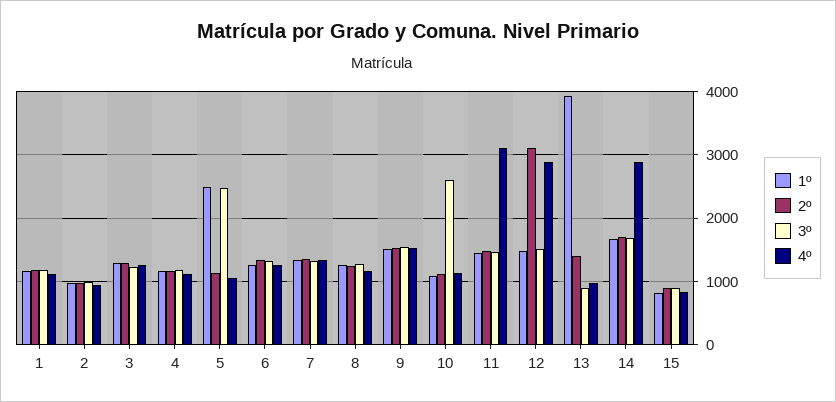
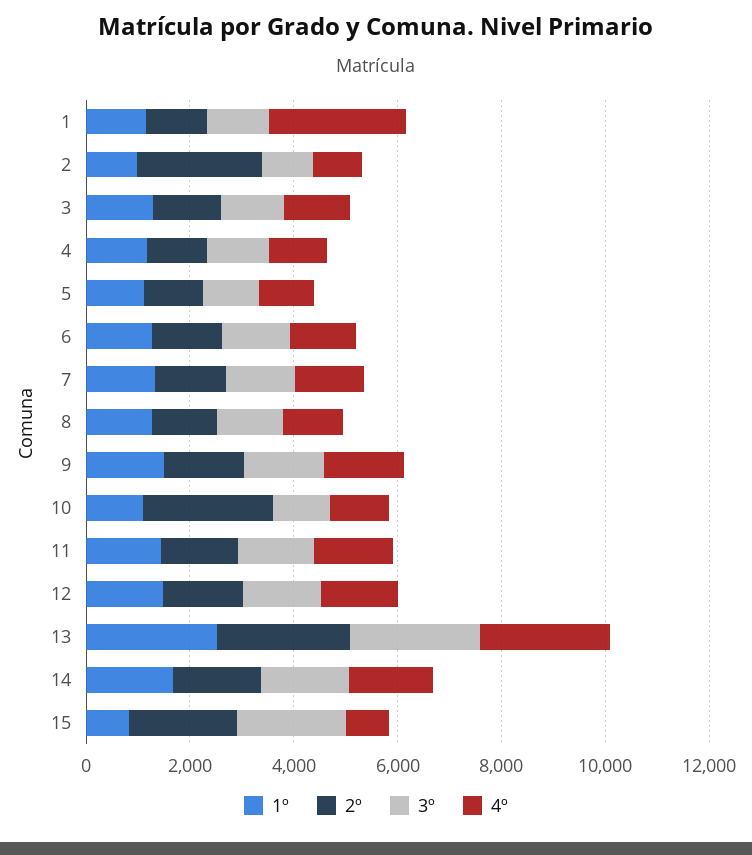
  {
    "1º": {
      "1": 1200,
      "2": 1000,
      "3": 1300,
      "4": 1200,
-     "5": 2500,
+     "5": 1000,
      "6": 1300,
      "7": 1300,
      "8": 1300,
      "9": 1500,
      "10": 1100,
      "11": 1400,
      "12": 1500,
-     "13": 3900,
+     "13": 2500,
      "14": 1700,
      "15": 800
    },
    "2º": {
      "1": 1200,
-     "2": 1000,
+     "2": 2500,
      "3": 1300,
      "4": 1200,
      "5": 1100,
      "6": 1300,
      "7": 1400,
      "8": 1200,
      "9": 1500,
-     "10": 1100,
+     "10": 2500,
      "11": 1500,
-     "12": 3100,
+     "12": 1500,
-     "13": 1400,
+     "13": 2500,
      "14": 1700,
-     "15": 900
+     "15": 2000
    },
    "3º": {
      "1": 1200,
      "2": 1000,
      "3": 1200,
      "4": 1200,
-     "5": 2500,
+     "5": 1000,
      "6": 1300,
      "7": 1300,
      "8": 1300,
      "9": 1500,
-     "10": 2600,
+     "10": 1000,
      "11": 1500,
      "12": 1500,
-     "13": 900,
+     "13": 2500,
      "14": 1700,
-     "15": 900
+     "15": 2000
    },
    "4º": {
-     "1": 1100,
+     "1": 2500,
      "2": 900,
      "3": 1300,
      "4": 1100,
      "5": 1100,
      "6": 1300,
      "7": 1300,
      "8": 1200,
      "9": 1500,
      "10": 1100,
-     "11": 3100,
+     "11": 1500,
-     "12": 2900,
+     "12": 1500,
-     "13": 1000,
+     "13": 2500,
-     "14": 2900,
+     "14": 1500,
      "15": 800
    }
  }

